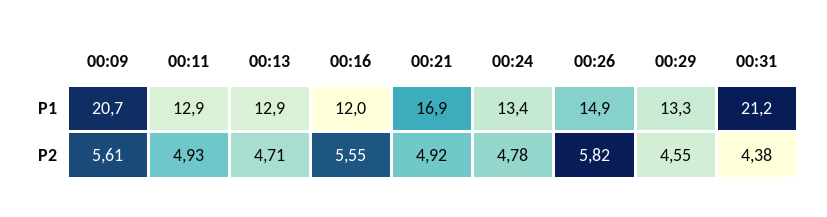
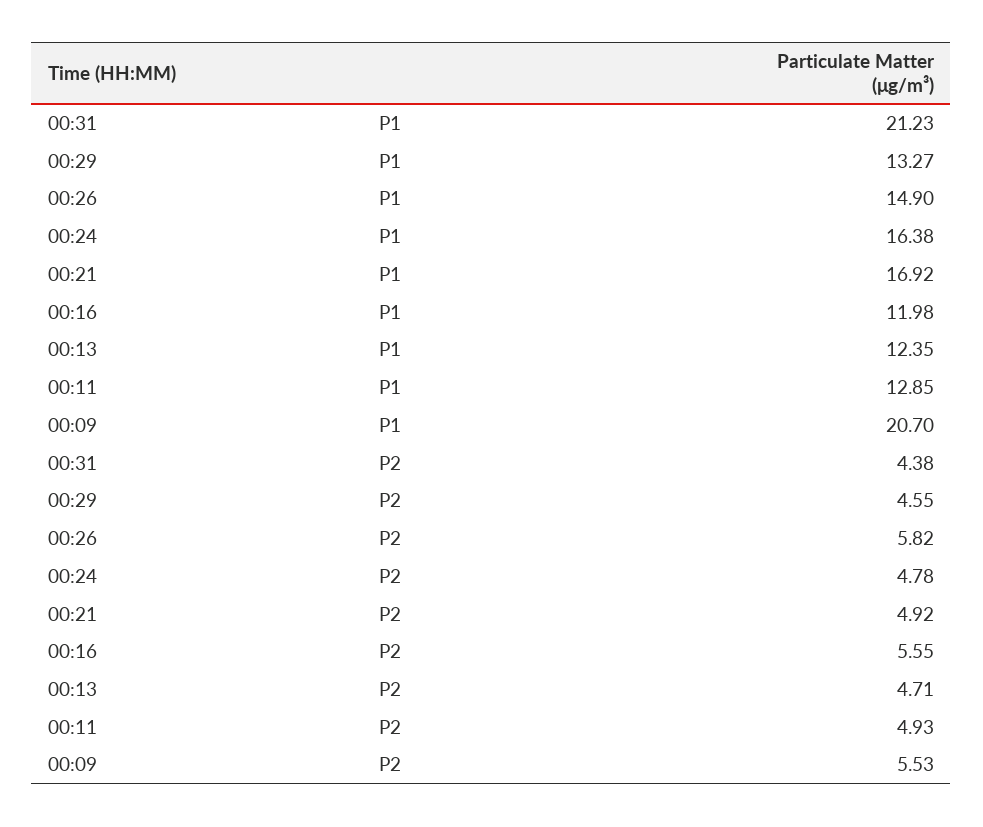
  {
    "00:09": {
      "P1": 20.7,
-     "P2": 5.61
+     "P2": 5.53
    },
    "00:11": {
      "P1": 12.85,
      "P2": 4.93
    },
    "00:13": {
-     "P1": 12.9,
+     "P1": 12.35,
      "P2": 4.71
    },
    "00:16": {
      "P1": 11.98,
      "P2": 5.55
    },
    "00:21": {
      "P1": 16.92,
      "P2": 4.92
    },
    "00:24": {
-     "P1": 13.4,
+     "P1": 16.38,
      "P2": 4.78
    },
    "00:26": {
      "P1": 14.9,
      "P2": 5.82
    },
    "00:29": {
      "P1": 13.27,
      "P2": 4.55
    },
    "00:31": {
      "P1": 21.23,
      "P2": 4.38
    }
  }

